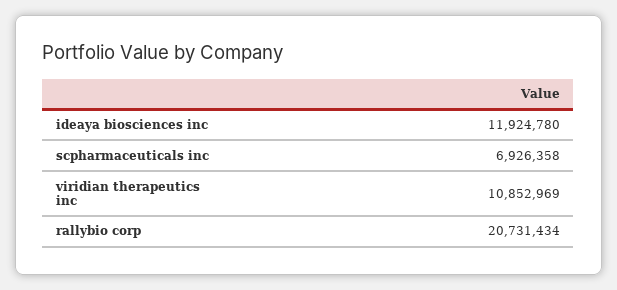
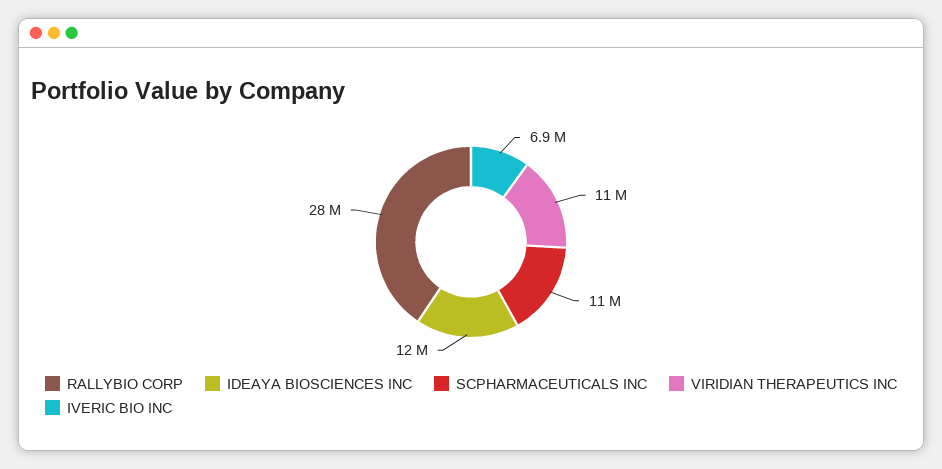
  {
    "ideaya biosciences inc": 11924780,
-   "scpharmaceuticals inc": 6926358,
+   "scpharmaceuticals inc": 11000000,
    "viridian therapeutics inc": 10852969,
-   "rallybio corp": 20731434
+   "rallybio corp": 28000000,
+   "IVERIC BIO INC": 6900000
  }

